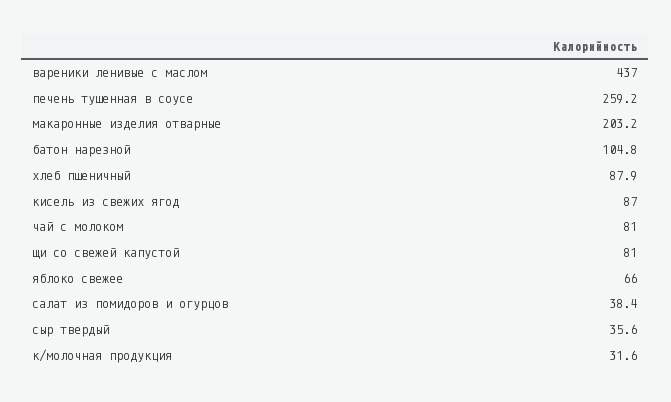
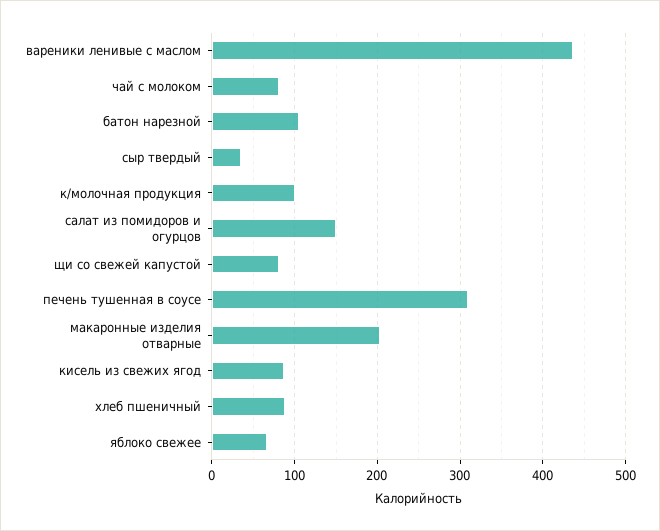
  {
    "вареники ленивые с маслом": 437,
-   "печень тушенная в соусе": 259.2,
+   "печень тушенная в соусе": 310,
    "макаронные изделия отварные": 203.2,
    "батон нарезной": 104.8,
    "хлеб пшеничный": 87.9,
    "кисель из свежих ягод": 87,
    "чай с молоком": 81,
    "щи со свежей капустой": 81,
    "яблоко свежее": 66,
-   "салат из помидоров и огурцов": 38.4,
+   "салат из помидоров и огурцов": 150,
    "сыр твердый": 35.6,
-   "к/молочная продукция": 31.6
+   "к/молочная продукция": 100
  }

